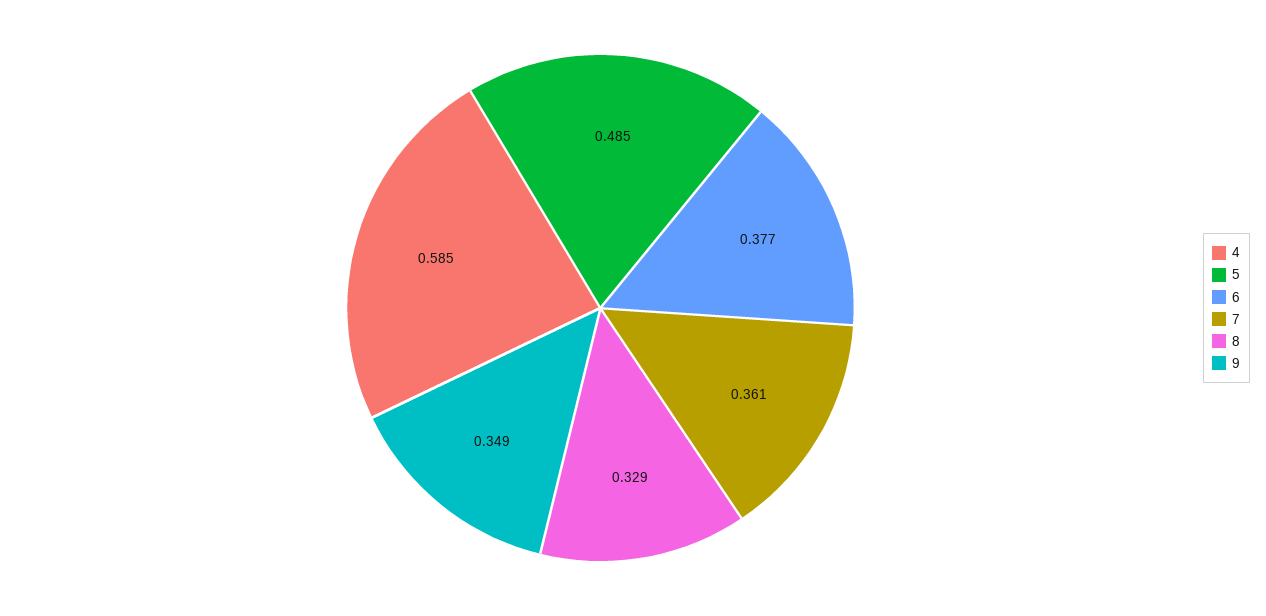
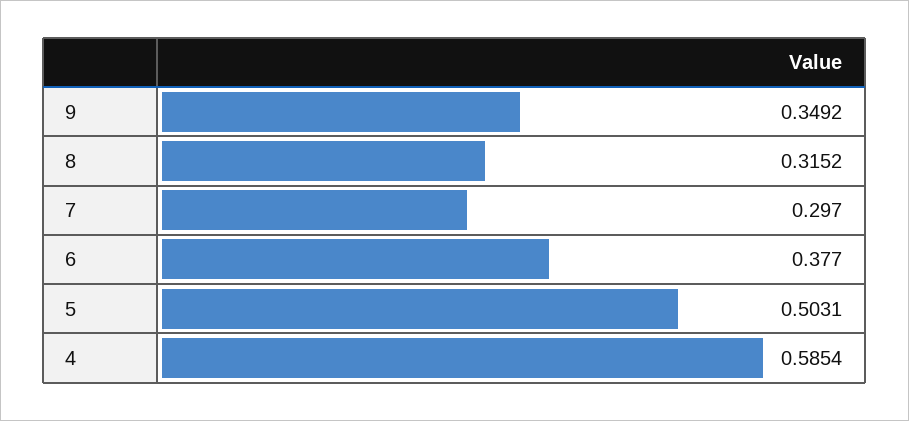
  {
    "4": 0.5854,
-   "5": 0.485,
+   "5": 0.5031,
    "6": 0.377,
-   "7": 0.361,
+   "7": 0.297,
-   "8": 0.329,
+   "8": 0.3152,
    "9": 0.3492
  }

